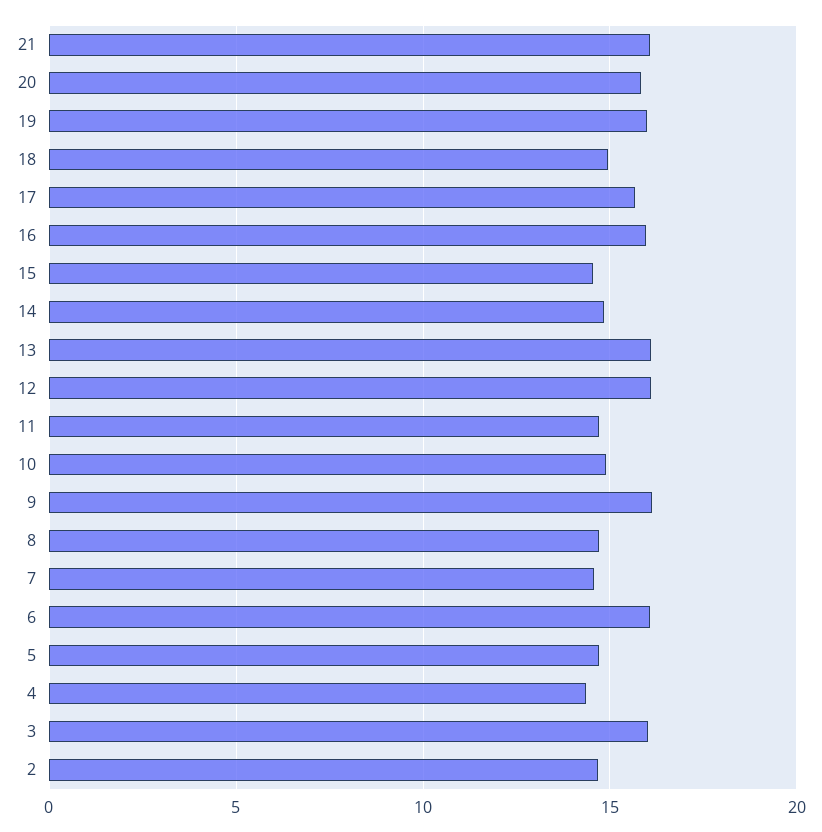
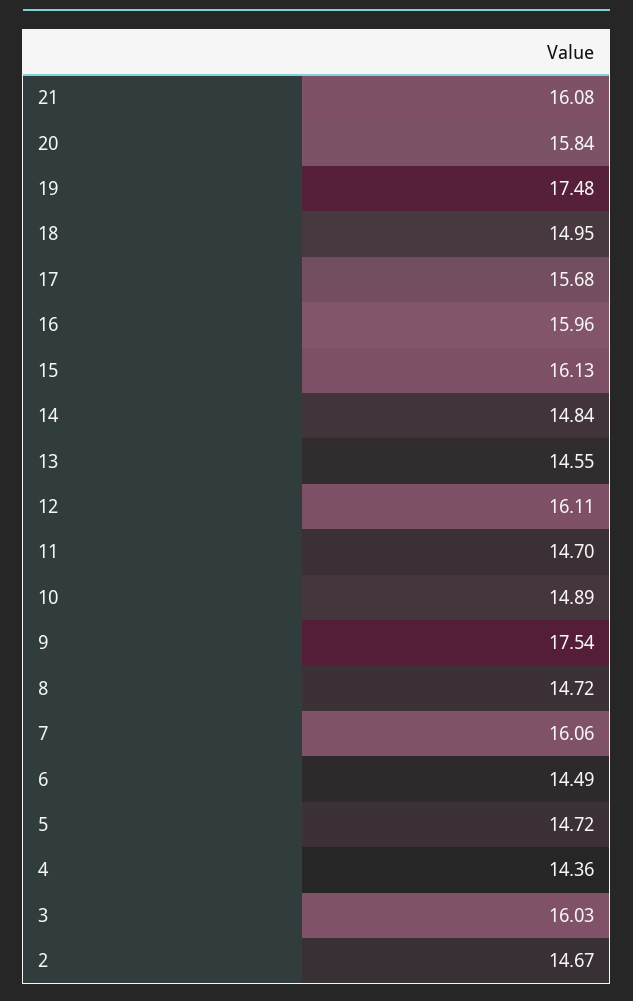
  {
    "21": 16.08,
    "20": 15.84,
-   "19": 16,
+   "19": 17.48,
    "18": 14.95,
    "17": 15.68,
    "16": 15.96,
-   "15": 14.5,
+   "15": 16.13,
    "14": 14.84,
-   "13": 16,
+   "13": 14.55,
    "12": 16.11,
    "11": 14.7,
    "10": 14.89,
-   "9": 16,
+   "9": 17.54,
    "8": 14.72,
-   "7": 14.5,
+   "7": 16.06,
-   "6": 16,
+   "6": 14.49,
    "5": 14.72,
    "4": 14.36,
    "3": 16.03,
    "2": 14.67
  }

